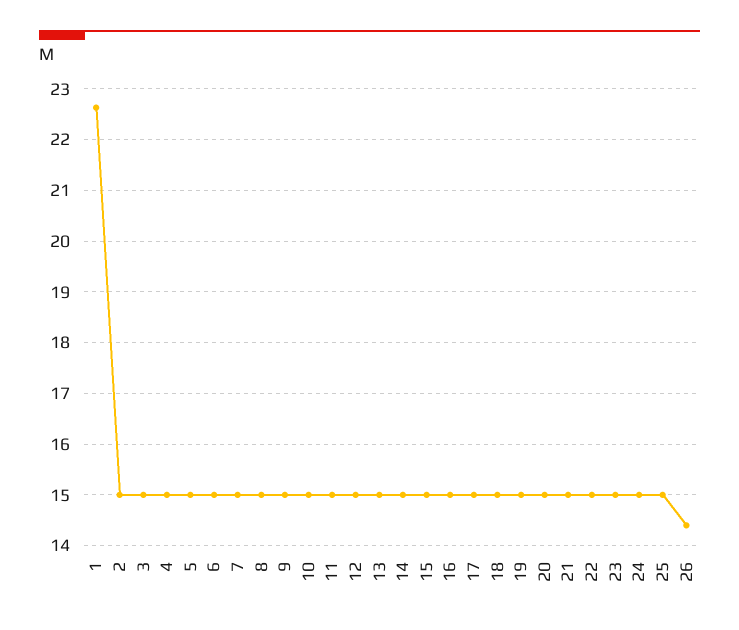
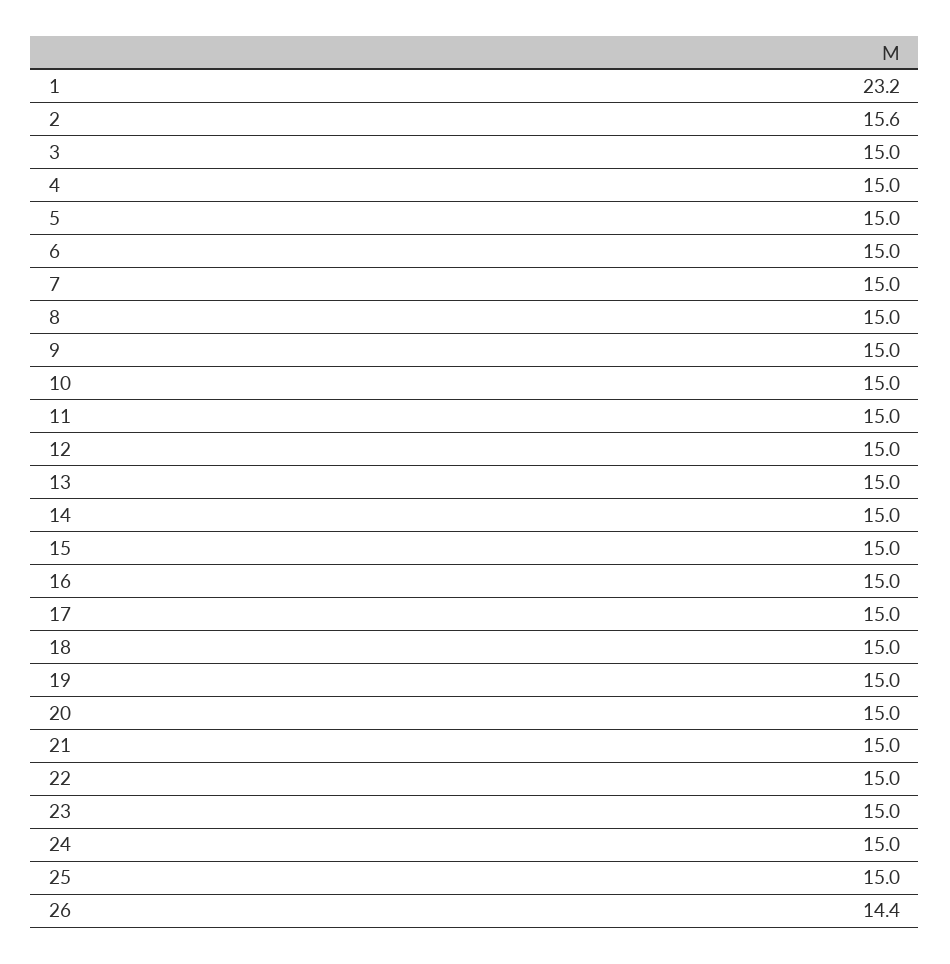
  {
-   "1": 22.6,
+   "1": 23.2,
-   "2": 15,
+   "2": 15.6,
    "3": 15,
    "4": 15,
    "5": 15,
    "6": 15,
    "7": 15,
    "8": 15,
    "9": 15,
    "10": 15,
    "11": 15,
    "12": 15,
    "13": 15,
    "14": 15,
    "15": 15,
    "16": 15,
    "17": 15,
    "18": 15,
    "19": 15,
    "20": 15,
    "21": 15,
    "22": 15,
    "23": 15,
    "24": 15,
    "25": 15,
    "26": 14.4
  }

